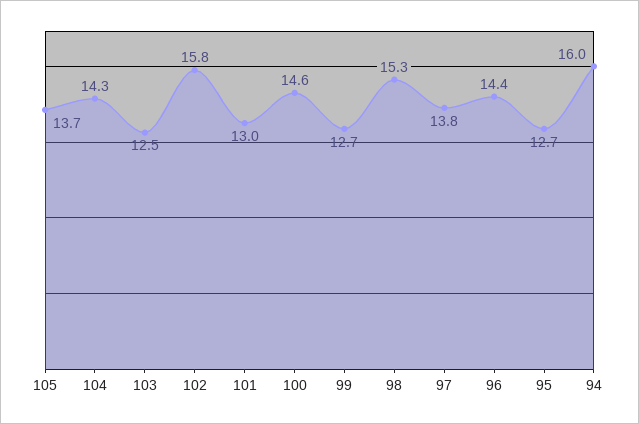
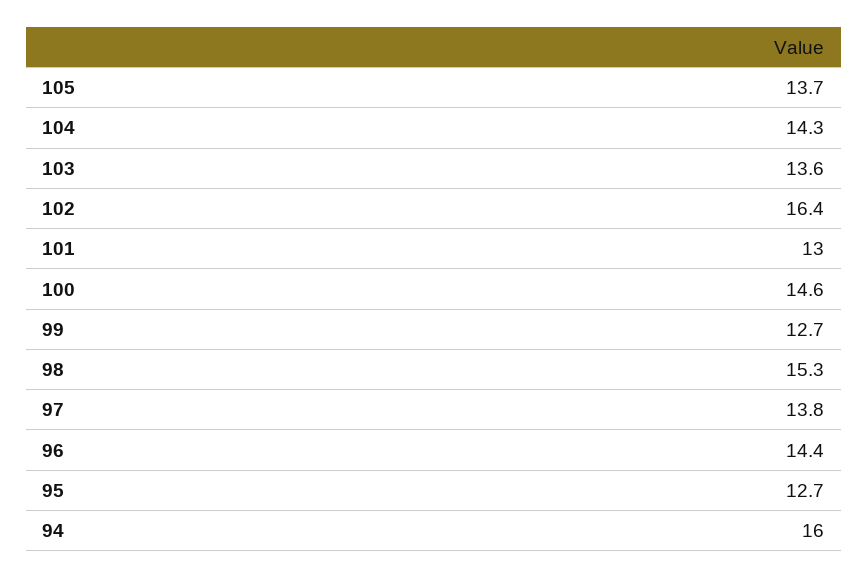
  {
    "105": 13.7,
    "104": 14.3,
-   "103": 12.5,
+   "103": 13.6,
-   "102": 15.8,
+   "102": 16.4,
    "101": 13,
    "100": 14.6,
    "99": 12.7,
    "98": 15.3,
    "97": 13.8,
    "96": 14.4,
    "95": 12.7,
    "94": 16
  }

